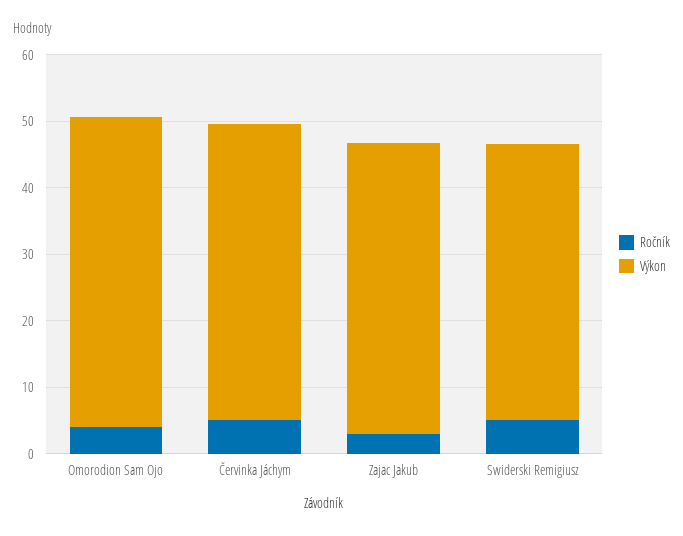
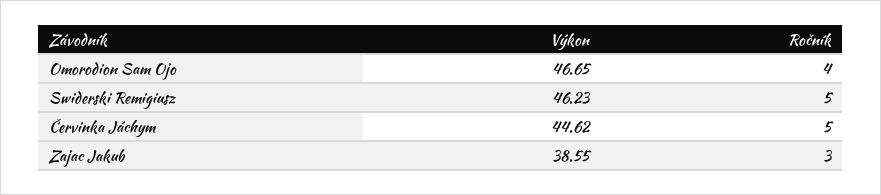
  {
    "Ročník": {
      "Omorodion Sam Ojo": 4,
      "Červinka Jáchym": 5,
      "Zajac Jakub": 3,
      "Swiderski Remigiusz": 5
    },
    "Výkon": {
      "Omorodion Sam Ojo": 46.65,
      "Červinka Jáchym": 44.62,
-     "Zajac Jakub": 44,
+     "Zajac Jakub": 38.55,
-     "Swiderski Remigiusz": 42
+     "Swiderski Remigiusz": 46.23
    }
  }

